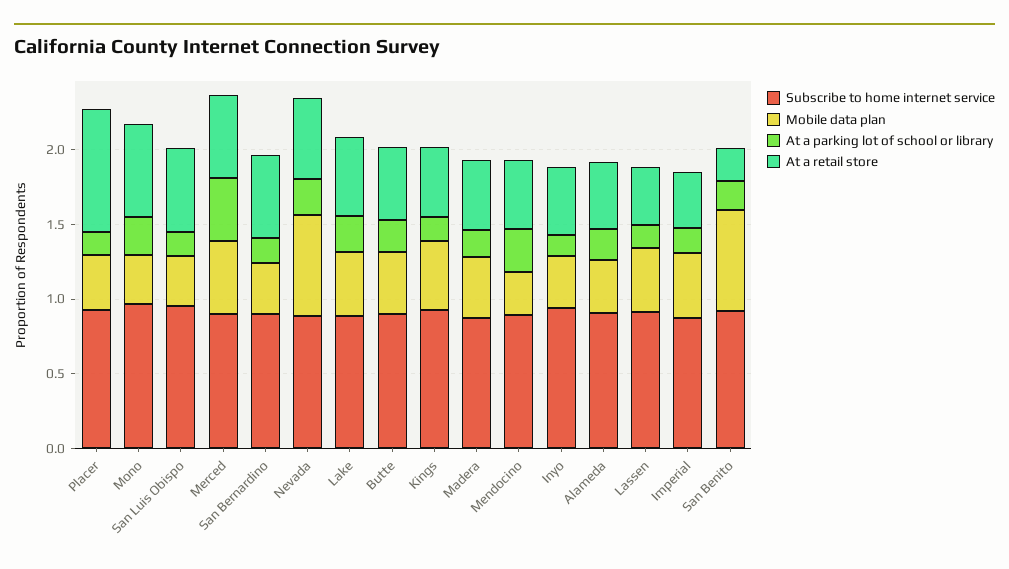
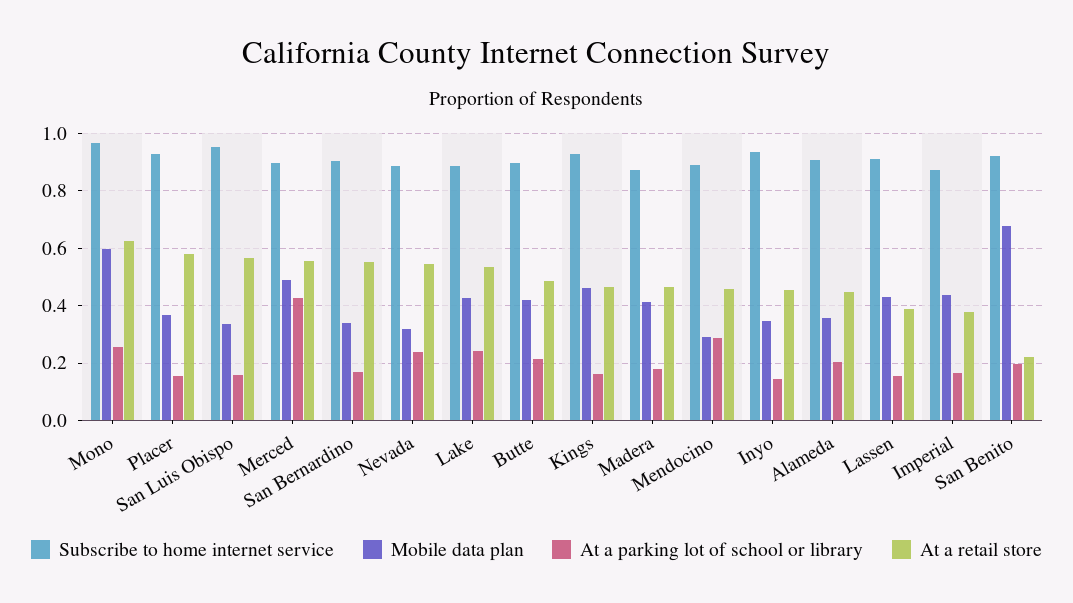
  {
    "Subscribe to home internet service": {
      "Placer": 0.925,
      "Mono": 0.975,
      "San Luis Obispo": 0.95,
      "Merced": 0.9,
      "San Bernardino": 0.9,
      "Nevada": 0.875,
      "Lake": 0.875,
      "Butte": 0.9,
      "Kings": 0.925,
      "Madera": 0.875,
      "Mendocino": 0.9,
      "Inyo": 0.925,
      "Alameda": 0.9,
      "Lassen": 0.9,
      "Imperial": 0.875,
      "San Benito": 0.925
    },
    "Mobile data plan": {
      "Placer": 0.375,
-     "Mono": 0.3,
+     "Mono": 0.6,
      "San Luis Obispo": 0.325,
      "Merced": 0.5,
      "San Bernardino": 0.35,
-     "Nevada": 0.7,
+     "Nevada": 0.325,
      "Lake": 0.425,
      "Butte": 0.425,
      "Kings": 0.475,
      "Madera": 0.4,
      "Mendocino": 0.3,
      "Inyo": 0.35,
      "Alameda": 0.35,
      "Lassen": 0.425,
      "Imperial": 0.425,
      "San Benito": 0.675
    },
    "At a parking lot of school or library": {
      "Placer": 0.15,
      "Mono": 0.25,
      "San Luis Obispo": 0.15,
      "Merced": 0.425,
      "San Bernardino": 0.175,
      "Nevada": 0.25,
      "Lake": 0.25,
      "Butte": 0.225,
      "Kings": 0.15,
      "Madera": 0.175,
      "Mendocino": 0.3,
      "Inyo": 0.15,
      "Alameda": 0.2,
      "Lassen": 0.15,
      "Imperial": 0.175,
      "San Benito": 0.2
    },
    "At a retail store": {
-     "Placer": 0.8,
+     "Placer": 0.575,
      "Mono": 0.625,
      "San Luis Obispo": 0.575,
      "Merced": 0.55,
      "San Bernardino": 0.55,
      "Nevada": 0.55,
      "Lake": 0.525,
      "Butte": 0.475,
      "Kings": 0.475,
      "Madera": 0.475,
      "Mendocino": 0.45,
      "Inyo": 0.45,
      "Alameda": 0.45,
      "Lassen": 0.4,
      "Imperial": 0.375,
      "San Benito": 0.225
    }
  }

